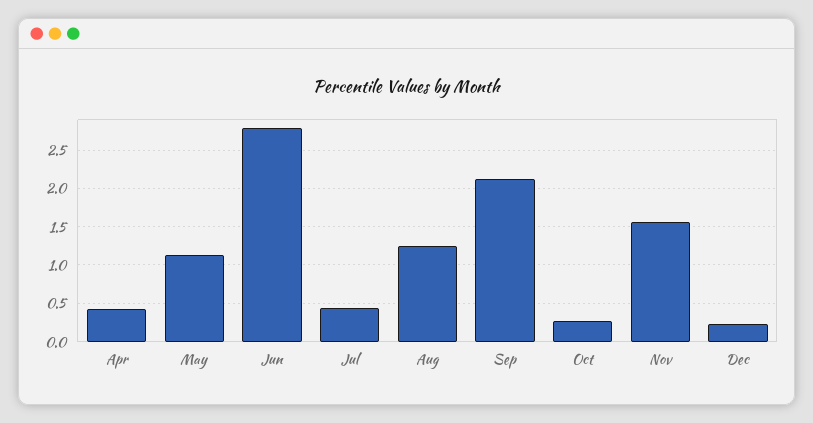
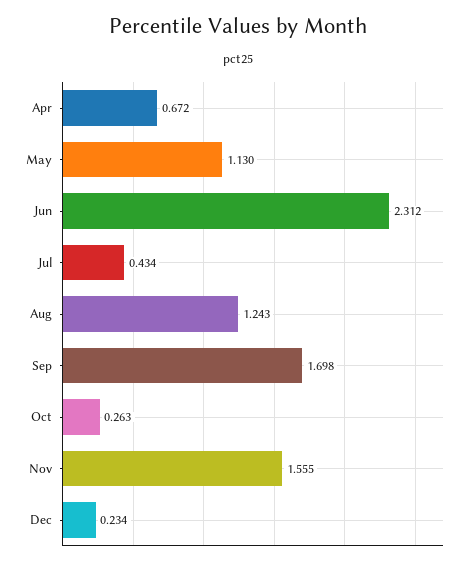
  {
-   "Apr": 0.4,
+   "Apr": 0.672,
    "May": 1.13,
-   "Jun": 2.8,
+   "Jun": 2.312,
    "Jul": 0.434,
    "Aug": 1.243,
-   "Sep": 2.1,
+   "Sep": 1.698,
    "Oct": 0.263,
    "Nov": 1.555,
    "Dec": 0.234
  }

